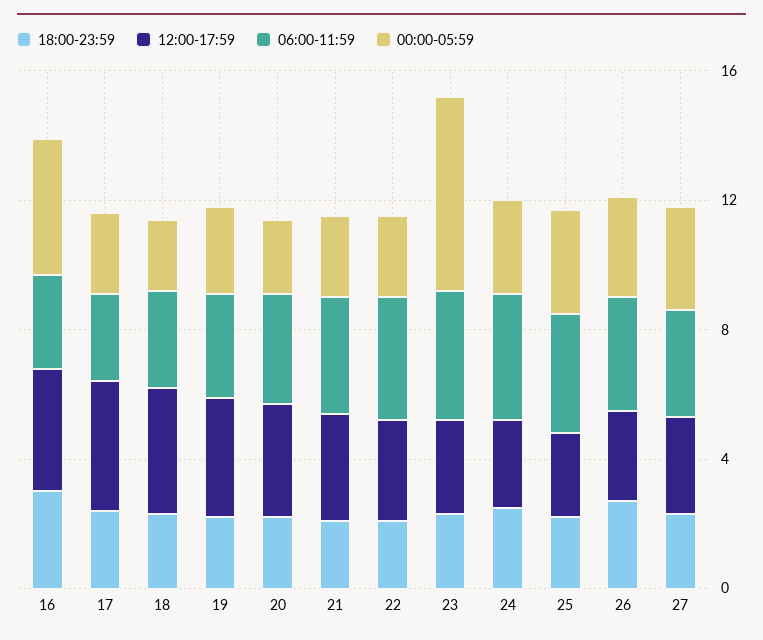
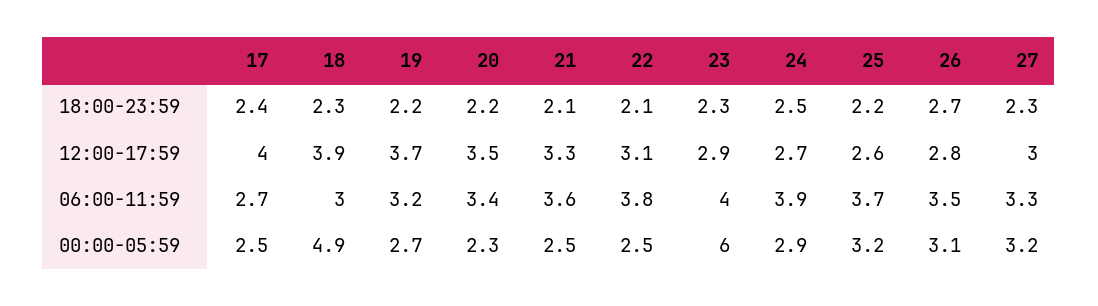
  {
    "18:00-23:59": {
-     "16": 3,
      "17": 2.4,
      "18": 2.3,
      "19": 2.2,
      "20": 2.2,
      "21": 2.1,
      "22": 2.1,
      "23": 2.3,
      "24": 2.5,
      "25": 2.2,
      "26": 2.7,
      "27": 2.3
    },
    "12:00-17:59": {
-     "16": 4,
      "17": 4,
      "18": 3.9,
      "19": 3.7,
      "20": 3.5,
      "21": 3.3,
      "22": 3.1,
      "23": 2.9,
      "24": 2.7,
      "25": 2.6,
      "26": 2.8,
      "27": 3
    },
    "06:00-11:59": {
-     "16": 3,
      "17": 2.7,
      "18": 3,
      "19": 3.2,
      "20": 3.4,
      "21": 3.6,
      "22": 3.8,
      "23": 4,
      "24": 3.9,
      "25": 3.7,
      "26": 3.5,
      "27": 3.3
    },
    "00:00-05:59": {
-     "16": 4,
      "17": 2.5,
-     "18": 2,
+     "18": 4.9,
      "19": 2.7,
      "20": 2.3,
      "21": 2.5,
      "22": 2.5,
      "23": 6,
      "24": 2.9,
      "25": 3.2,
      "26": 3.1,
      "27": 3.2
    }
  }

